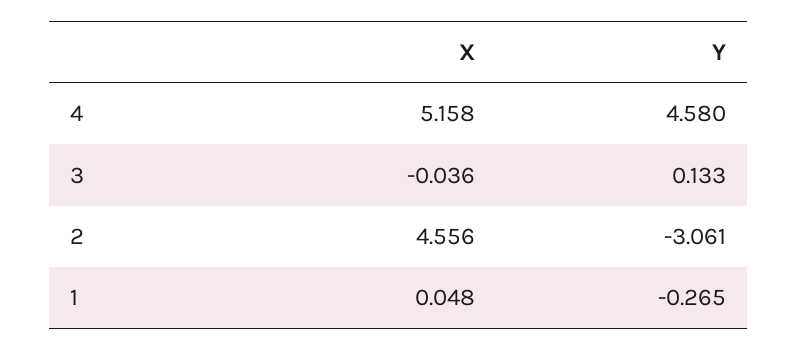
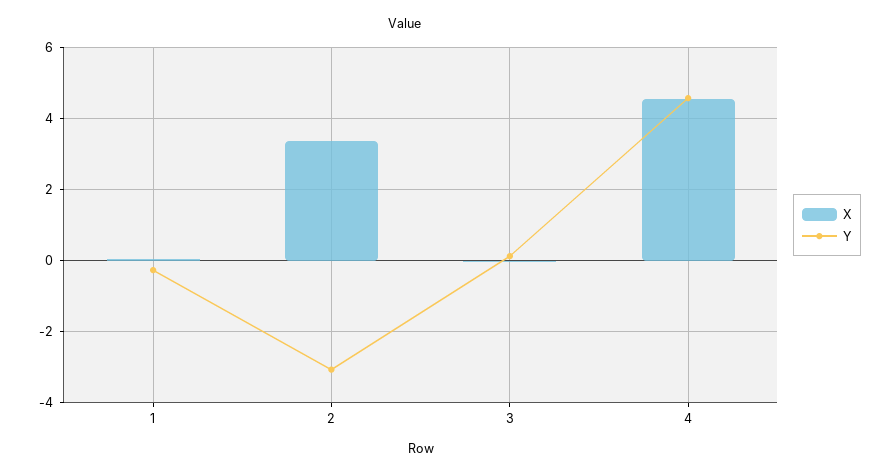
  {
    "X": {
-     "4": 5.158,
+     "4": 4.6,
      "3": -0.036,
-     "2": 4.556,
+     "2": 3.4,
      "1": 0.048
    },
    "Y": {
      "4": 4.58,
      "3": 0.133,
      "2": -3.061,
      "1": -0.265
    }
  }

